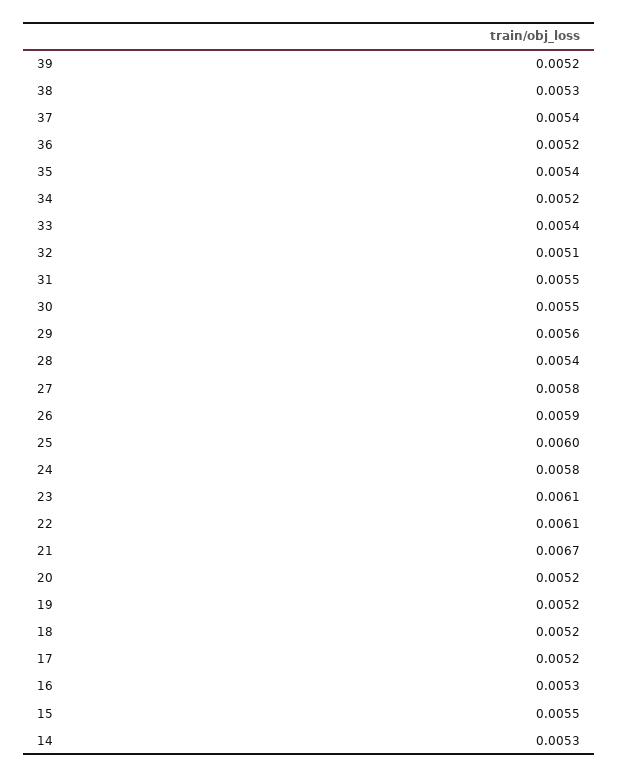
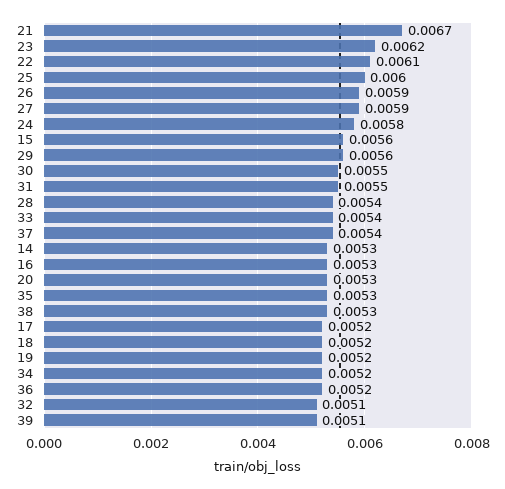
  {
-   "39": 0.0052,
+   "39": 0.0051,
    "38": 0.0053,
    "37": 0.0054,
    "36": 0.0052,
-   "35": 0.0054,
+   "35": 0.0053,
    "34": 0.0052,
    "33": 0.0054,
    "32": 0.0051,
    "31": 0.0055,
    "30": 0.0055,
    "29": 0.0056,
    "28": 0.0054,
-   "27": 0.0058,
+   "27": 0.0059,
    "26": 0.0059,
    "25": 0.006,
    "24": 0.0058,
-   "23": 0.0061,
+   "23": 0.0062,
    "22": 0.0061,
    "21": 0.0067,
-   "20": 0.0052,
+   "20": 0.0053,
    "19": 0.0052,
    "18": 0.0052,
    "17": 0.0052,
    "16": 0.0053,
-   "15": 0.0055,
+   "15": 0.0056,
    "14": 0.0053
  }

